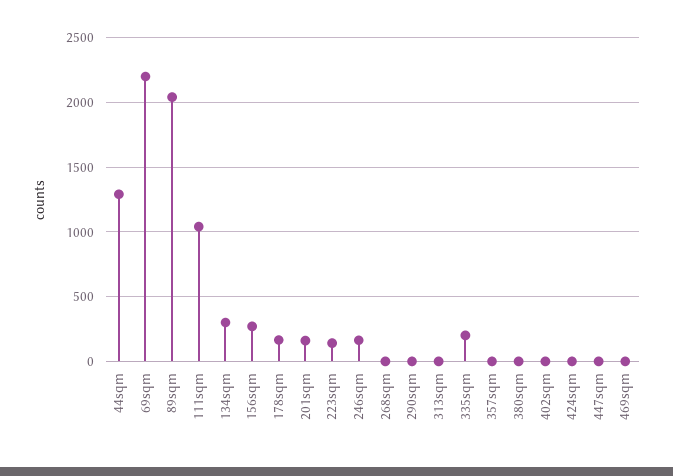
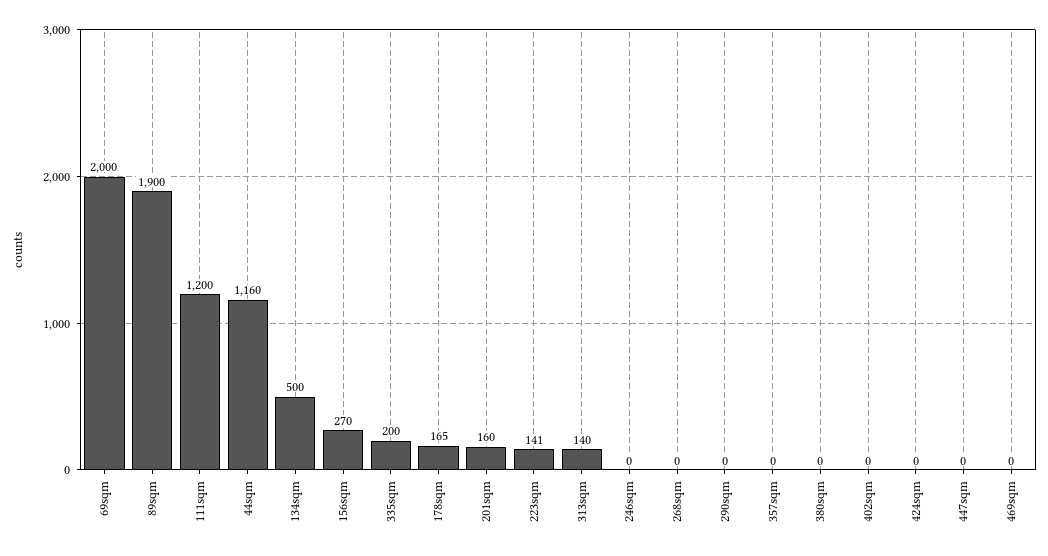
  {
-   "44sqm": 1300,
+   "44sqm": 1160,
-   "69sqm": 2200,
+   "69sqm": 2000,
-   "89sqm": 2050,
+   "89sqm": 1900,
-   "111sqm": 1050,
+   "111sqm": 1200,
-   "134sqm": 300,
+   "134sqm": 500,
    "156sqm": 270,
    "178sqm": 165,
    "201sqm": 160,
    "223sqm": 141,
-   "246sqm": 150,
+   "246sqm": 0,
    "268sqm": 0,
    "290sqm": 0,
-   "313sqm": 0,
+   "313sqm": 140,
    "335sqm": 200,
    "357sqm": 0,
    "380sqm": 0,
    "402sqm": 0,
    "424sqm": 0,
    "447sqm": 0,
    "469sqm": 0
  }

